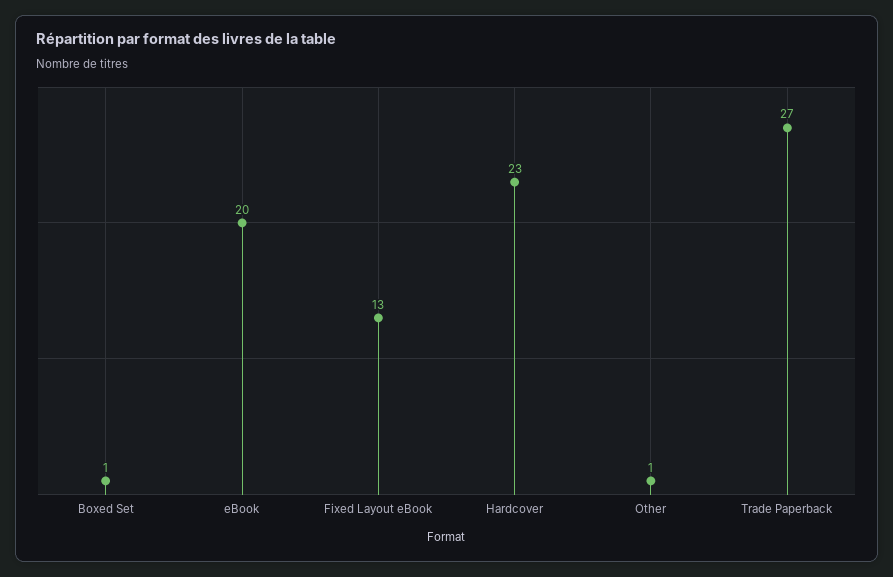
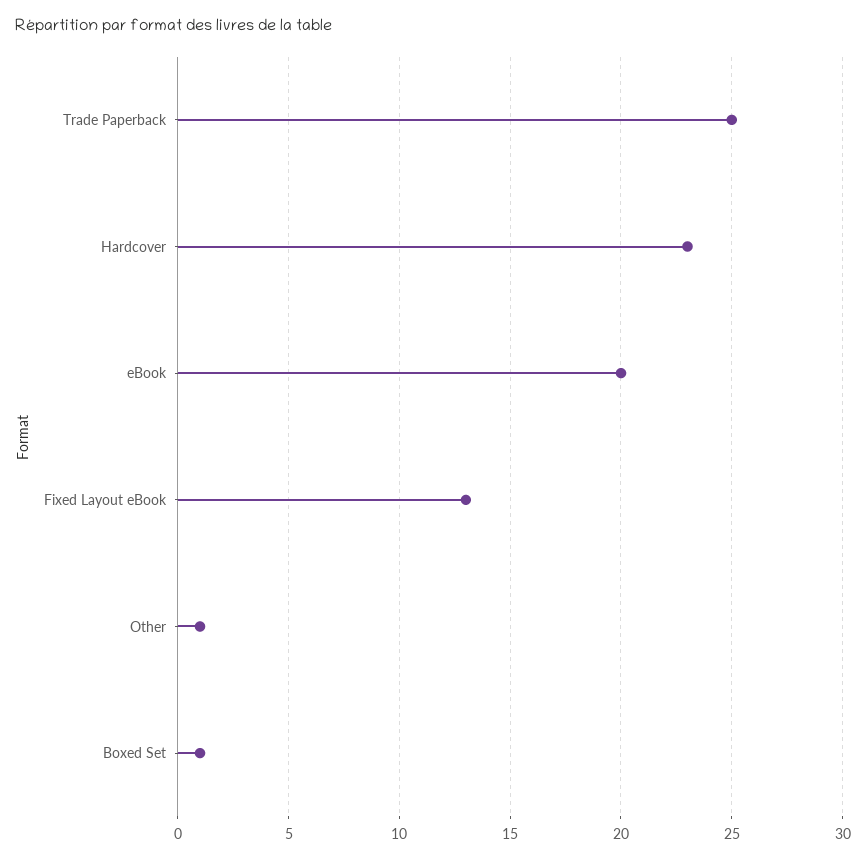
  {
    "Boxed Set": 1,
    "eBook": 20,
    "Fixed Layout eBook": 13,
    "Hardcover": 23,
    "Other": 1,
-   "Trade Paperback": 27
+   "Trade Paperback": 25
  }

